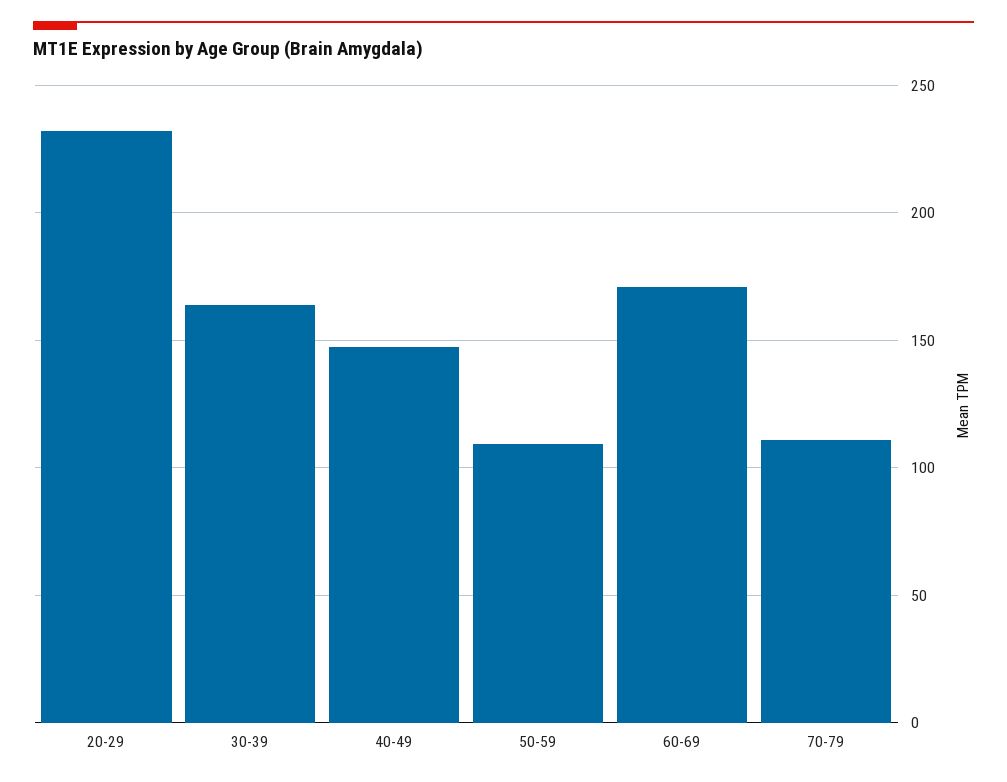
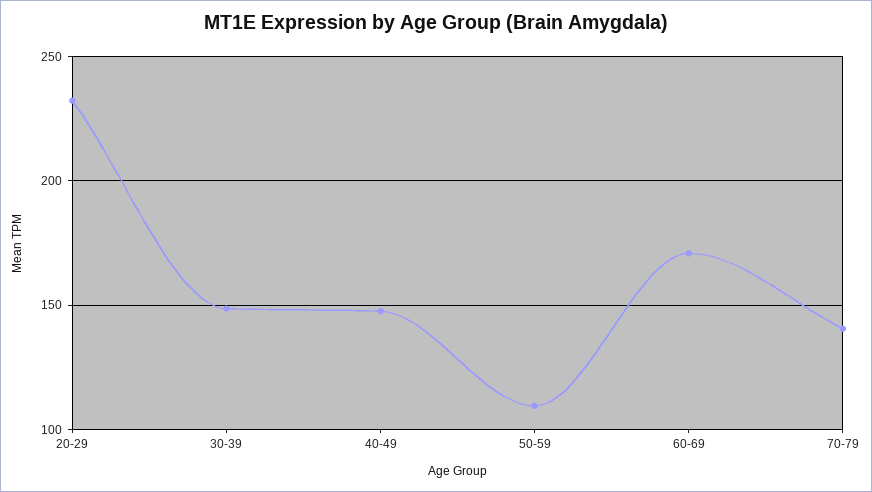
  {
    "20-29": 230,
-   "30-39": 165,
+   "30-39": 150,
    "40-49": 150,
    "50-59": 110,
    "60-69": 170,
-   "70-79": 110
+   "70-79": 140
  }

